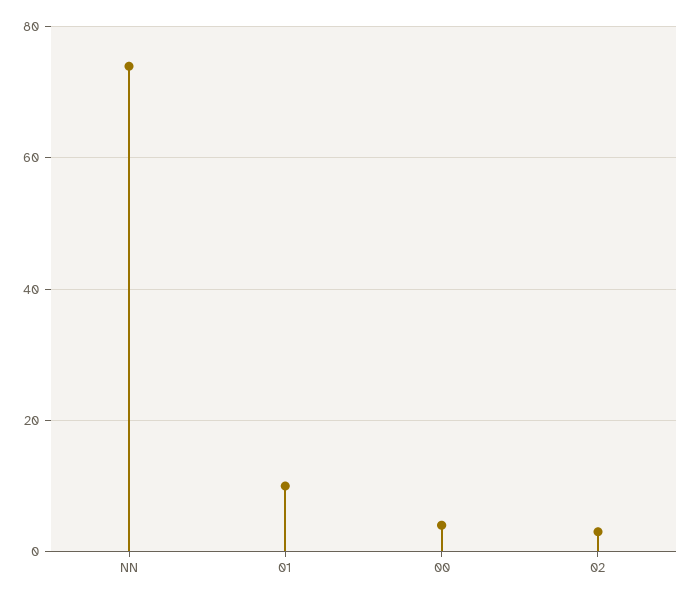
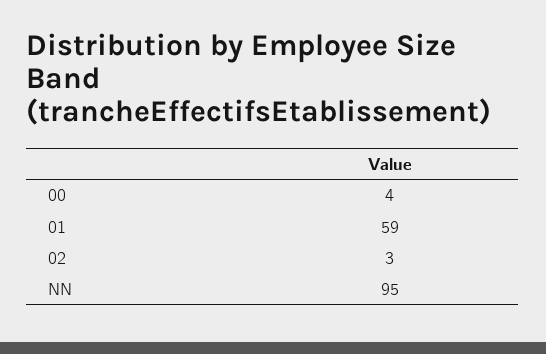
  {
-   "NN": 75,
+   "NN": 95,
-   "01": 10,
+   "01": 59,
    "00": 4,
    "02": 3
  }

